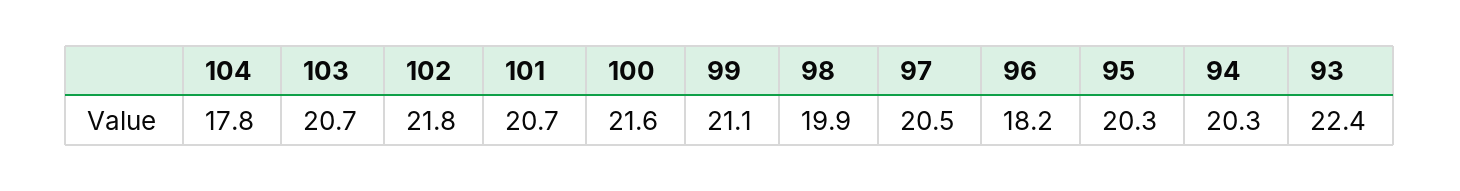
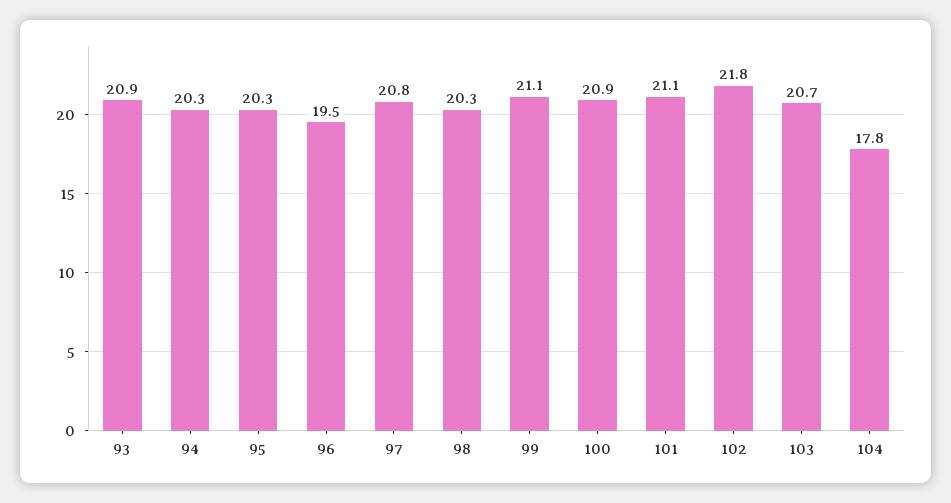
  {
    "104": 17.8,
    "103": 20.7,
    "102": 21.8,
-   "101": 20.7,
+   "101": 21.1,
-   "100": 21.6,
+   "100": 20.9,
    "99": 21.1,
-   "98": 19.9,
+   "98": 20.3,
-   "97": 20.5,
+   "97": 20.8,
-   "96": 18.2,
+   "96": 19.5,
    "95": 20.3,
    "94": 20.3,
-   "93": 22.4
+   "93": 20.9
  }

